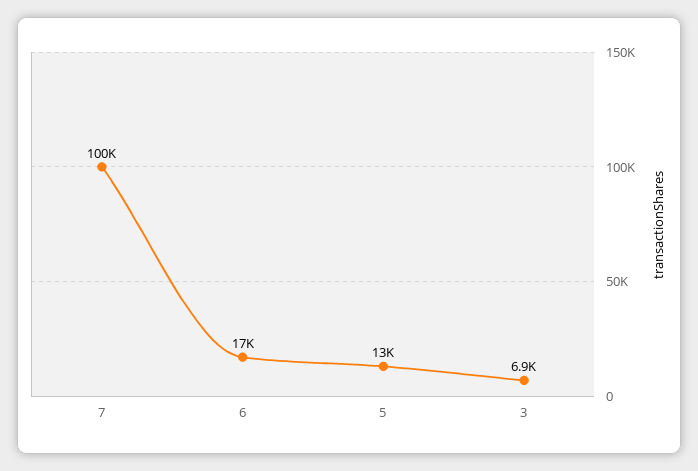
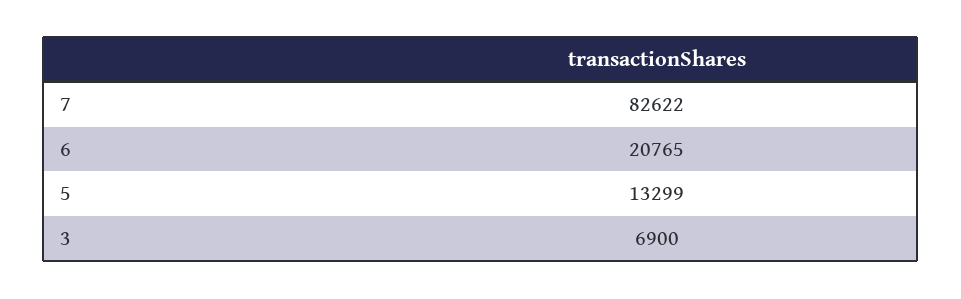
  {
-   "7": 100000,
+   "7": 82622,
-   "6": 17000,
+   "6": 20765,
    "5": 13299,
    "3": 6900
  }

